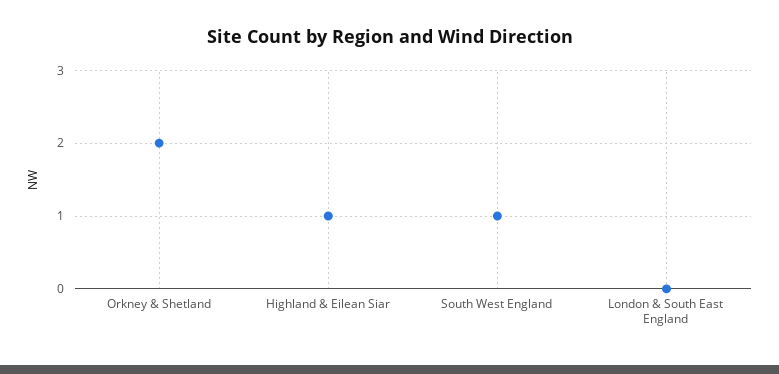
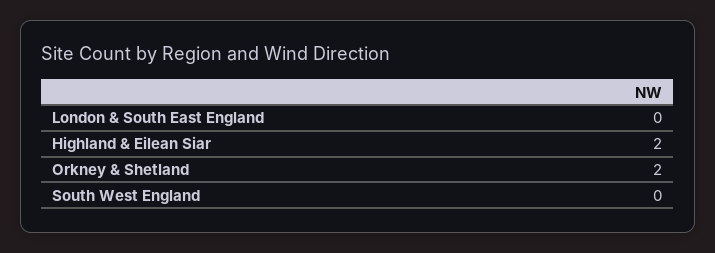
  {
    "Orkney & Shetland": 2,
-   "Highland & Eilean Siar": 1,
+   "Highland & Eilean Siar": 2,
-   "South West England": 1,
+   "South West England": 0,
    "London & South East England": 0
  }

